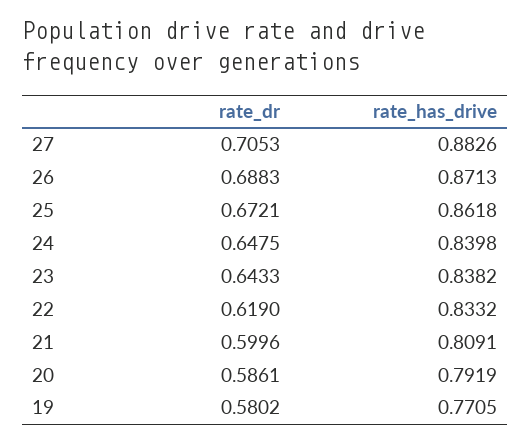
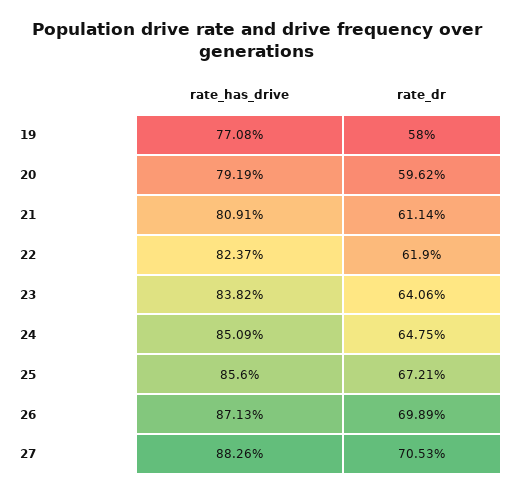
  {
    "rate_dr": {
      "27": 0.7053,
-     "26": 0.6883,
+     "26": 0.6989,
      "25": 0.6721,
      "24": 0.6475,
-     "23": 0.6433,
+     "23": 0.6406,
      "22": 0.619,
-     "21": 0.5996,
+     "21": 0.6114,
-     "20": 0.5861,
+     "20": 0.5962,
-     "19": 0.5802
+     "19": 0.58
    },
    "rate_has_drive": {
      "27": 0.8826,
      "26": 0.8713,
-     "25": 0.8618,
+     "25": 0.856,
-     "24": 0.8398,
+     "24": 0.8509,
      "23": 0.8382,
-     "22": 0.8332,
+     "22": 0.8237,
      "21": 0.8091,
      "20": 0.7919,
-     "19": 0.7705
+     "19": 0.7708
    }
  }

